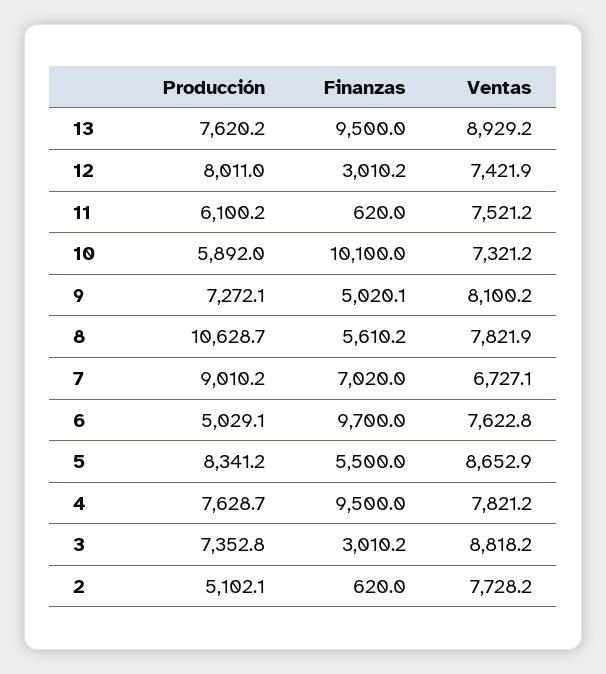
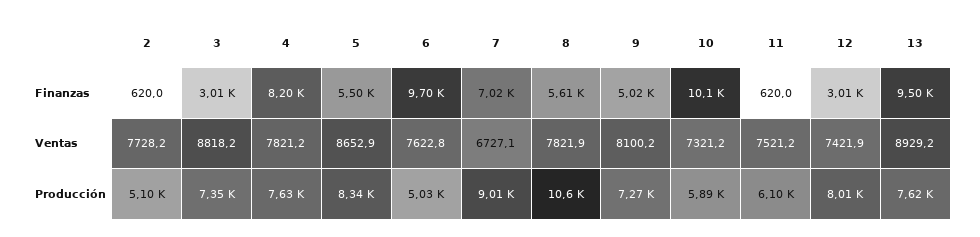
  {
    "Producción": {
      "13": 7620.2,
      "12": 8011,
      "11": 6100.2,
      "10": 5892,
      "9": 7272.1,
      "8": 10628.7,
      "7": 9010.2,
      "6": 5029.1,
      "5": 8341.2,
      "4": 7628.7,
      "3": 7352.8,
      "2": 5102.1
    },
    "Finanzas": {
      "13": 9500,
      "12": 3010.2,
      "11": 620,
      "10": 10100,
      "9": 5020.1,
      "8": 5610.2,
      "7": 7020,
      "6": 9700,
      "5": 5500,
-     "4": 9500,
+     "4": 8200,
      "3": 3010.2,
      "2": 620
    },
    "Ventas": {
      "13": 8929.2,
      "12": 7421.9,
      "11": 7521.2,
      "10": 7321.2,
      "9": 8100.2,
      "8": 7821.9,
      "7": 6727.1,
      "6": 7622.8,
      "5": 8652.9,
      "4": 7821.2,
      "3": 8818.2,
      "2": 7728.2
    }
  }

